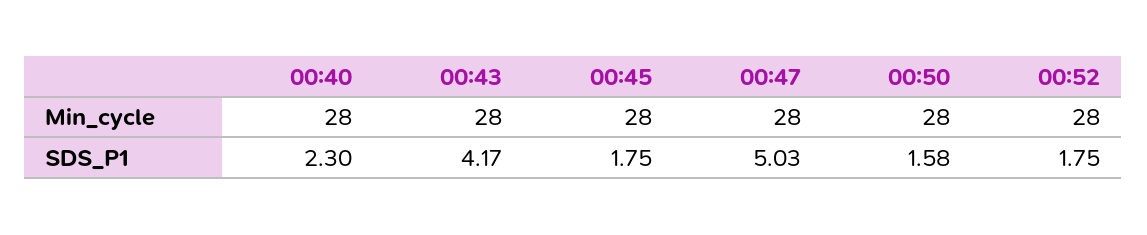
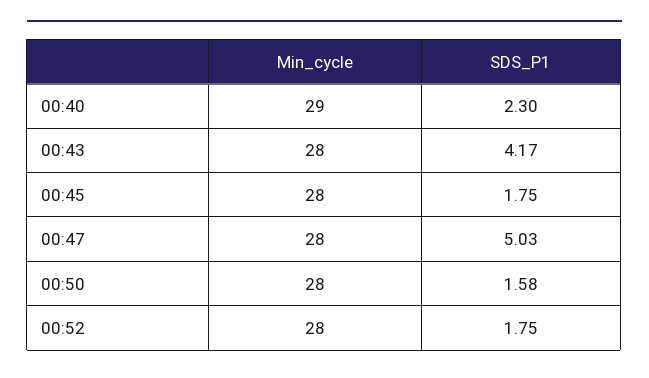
  {
    "00:40": {
-     "Min_cycle": 28,
+     "Min_cycle": 29,
      "SDS_P1": 2.3
    },
    "00:43": {
      "Min_cycle": 28,
      "SDS_P1": 4.17
    },
    "00:45": {
      "Min_cycle": 28,
      "SDS_P1": 1.75
    },
    "00:47": {
      "Min_cycle": 28,
      "SDS_P1": 5.03
    },
    "00:50": {
      "Min_cycle": 28,
      "SDS_P1": 1.58
    },
    "00:52": {
      "Min_cycle": 28,
      "SDS_P1": 1.75
    }
  }

